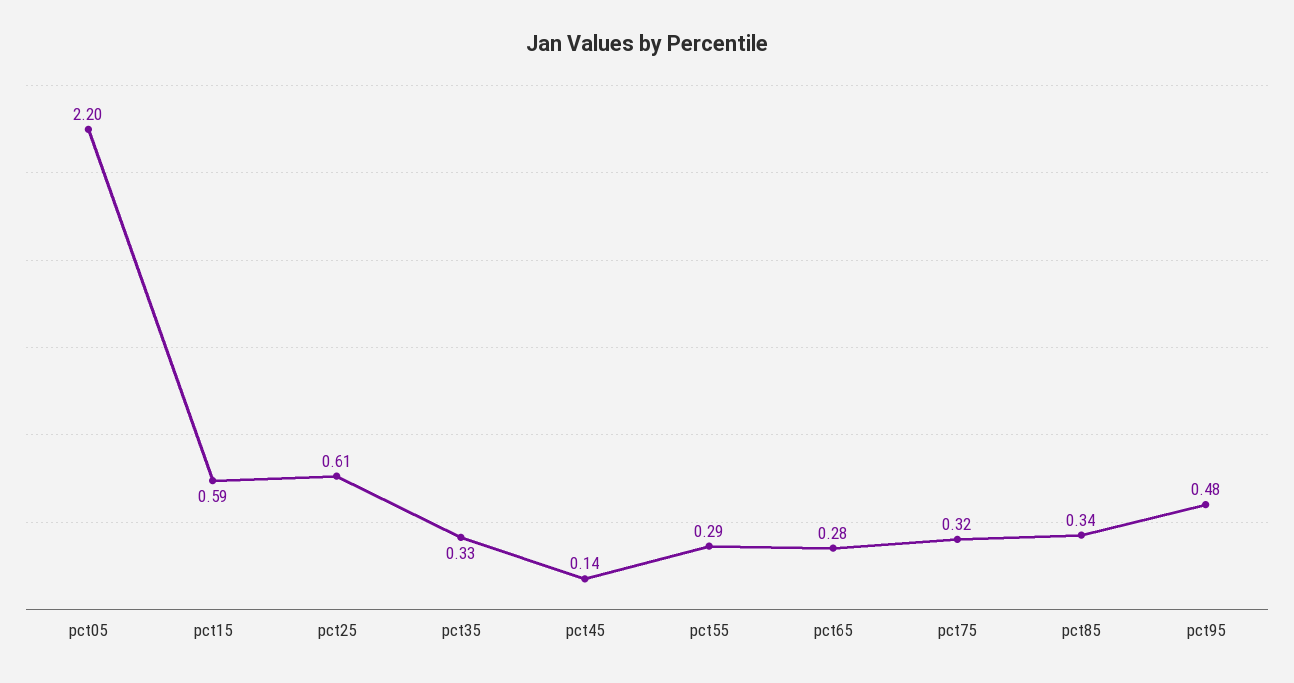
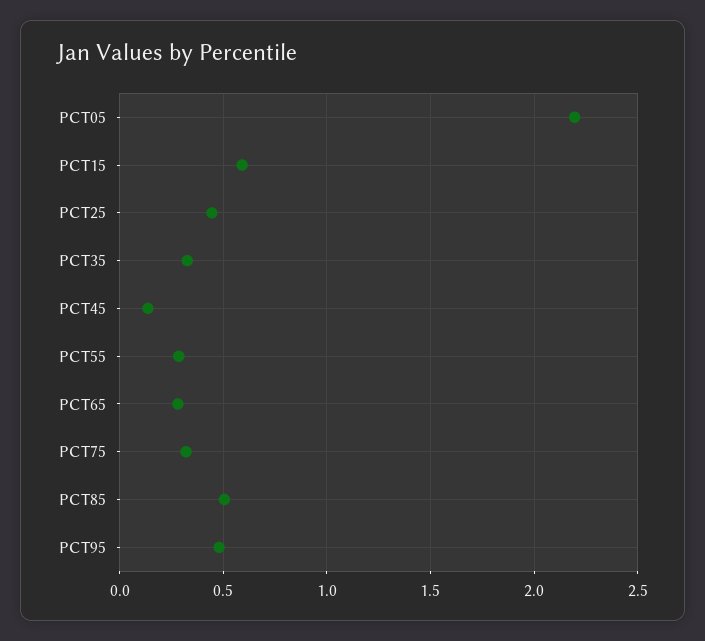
  {
    "pct05": 2.2,
    "pct15": 0.59,
-   "pct25": 0.61,
+   "pct25": 0.45,
    "pct35": 0.33,
    "pct45": 0.14,
    "pct55": 0.29,
    "pct65": 0.28,
    "pct75": 0.32,
-   "pct85": 0.34,
+   "pct85": 0.5,
    "pct95": 0.48
  }

